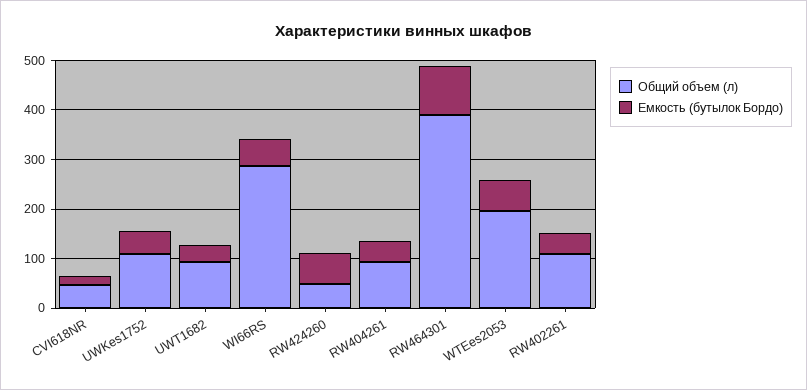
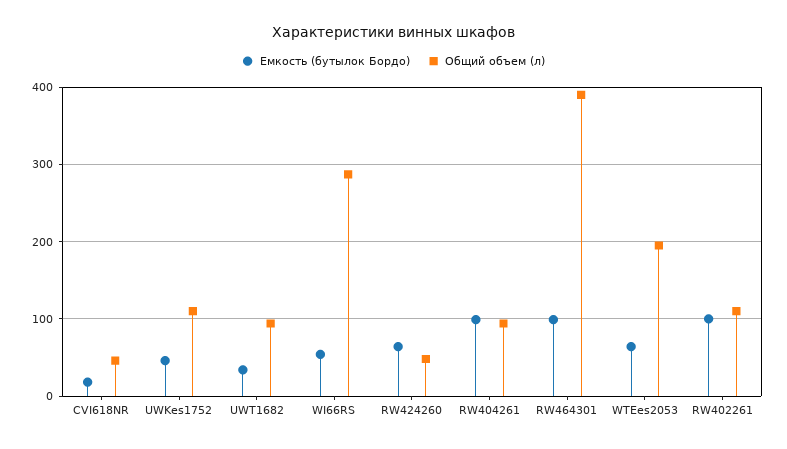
  {
    "Общий объем (л)": {
      "CVI618NR": 50,
      "UWKes1752": 110,
      "UWT1682": 90,
      "WI66RS": 290,
      "RW424260": 50,
      "RW404261": 90,
      "RW464301": 390,
      "WTEes2053": 200,
      "RW402261": 110
    },
    "Емкость (бутылок Бордо)": {
      "CVI618NR": 20,
      "UWKes1752": 50,
      "UWT1682": 30,
      "WI66RS": 50,
      "RW424260": 60,
-     "RW404261": 40,
+     "RW404261": 100,
      "RW464301": 100,
      "WTEes2053": 60,
-     "RW402261": 40
+     "RW402261": 100
    }
  }

